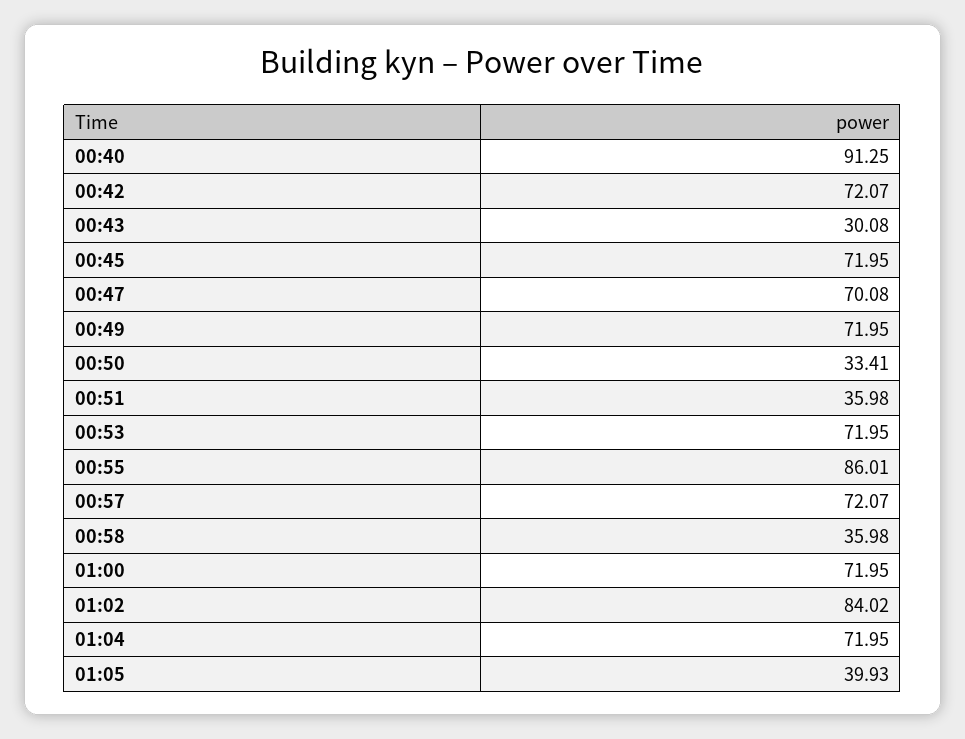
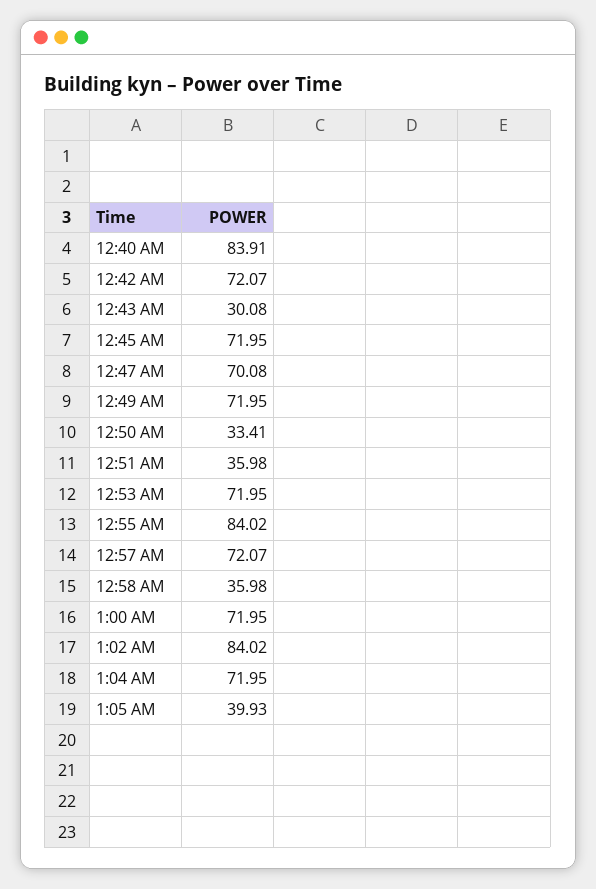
  {
-   "00:40": 91.25,
+   "00:40": 83.91,
    "00:42": 72.07,
    "00:43": 30.08,
    "00:45": 71.95,
    "00:47": 70.08,
    "00:49": 71.95,
    "00:50": 33.41,
    "00:51": 35.98,
    "00:53": 71.95,
-   "00:55": 86.01,
+   "00:55": 84.02,
    "00:57": 72.07,
    "00:58": 35.98,
    "01:00": 71.95,
    "01:02": 84.02,
    "01:04": 71.95,
    "01:05": 39.93
  }

